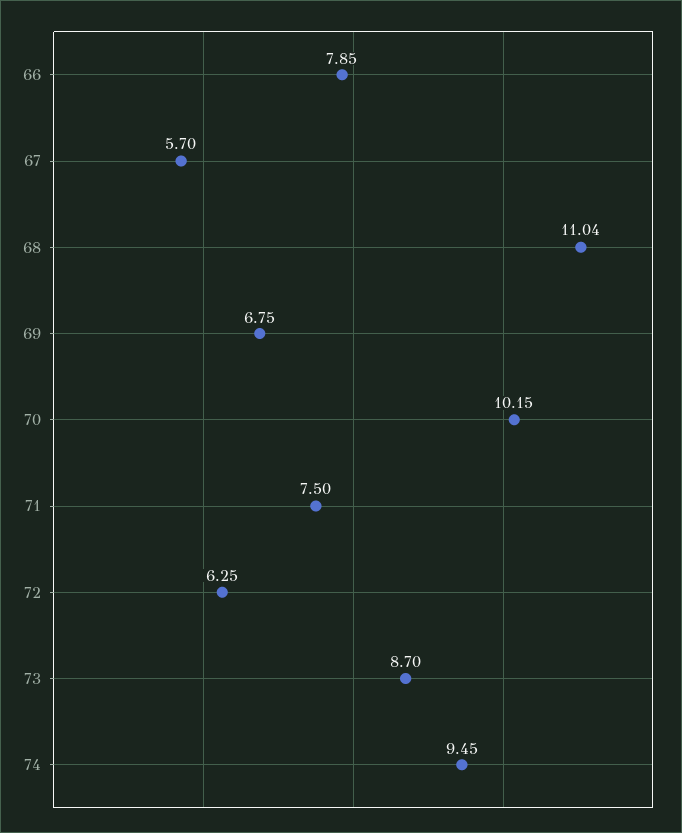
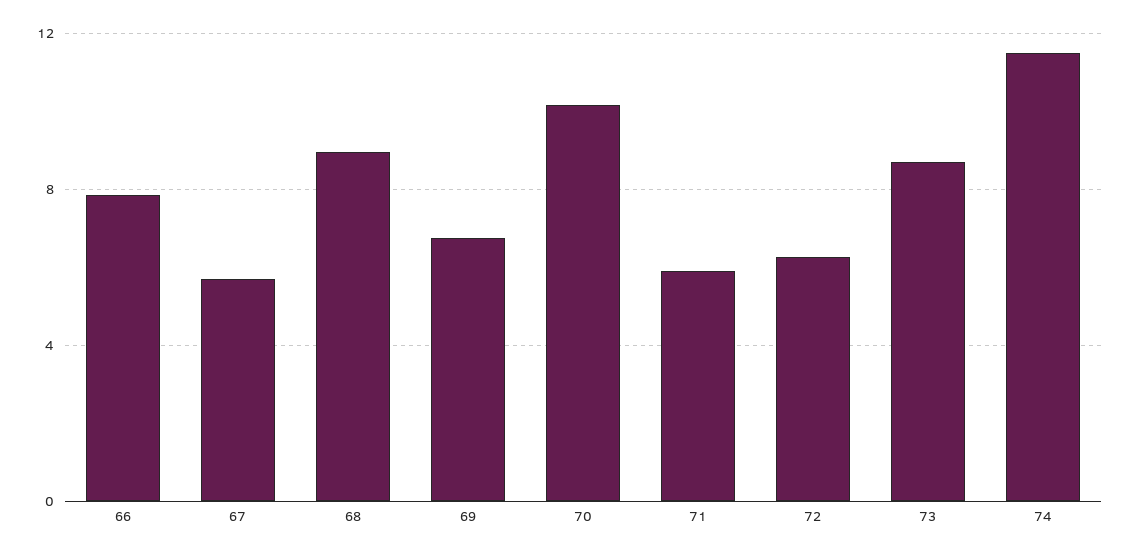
  {
    "66": 7.85,
    "67": 5.7,
-   "68": 11.04,
+   "68": 9,
    "69": 6.75,
    "70": 10.15,
-   "71": 7.5,
+   "71": 6,
    "72": 6.25,
    "73": 8.7,
-   "74": 9.45
+   "74": 11.5
  }

